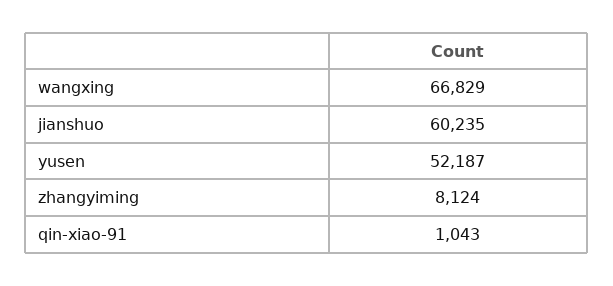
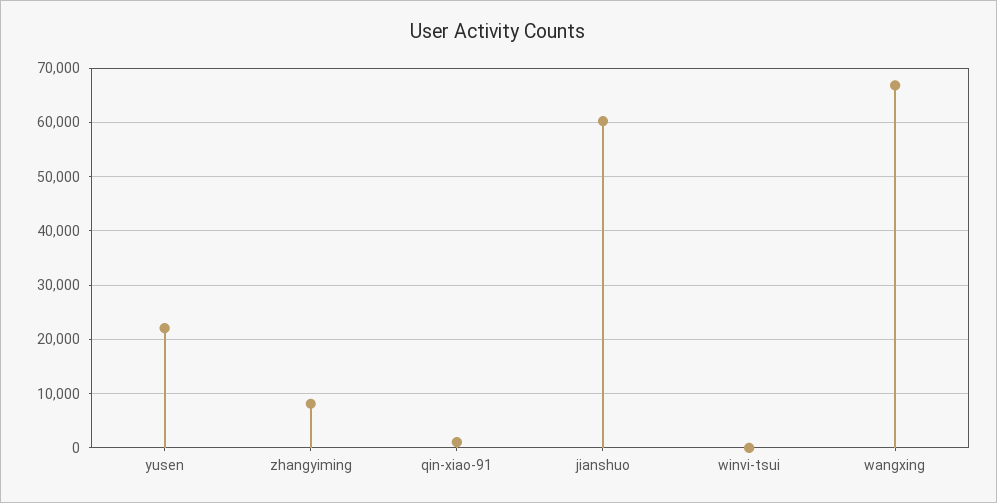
  {
    "wangxing": 66829,
    "jianshuo": 60235,
-   "yusen": 52187,
+   "yusen": 22000,
    "zhangyiming": 8124,
-   "qin-xiao-91": 1043
+   "qin-xiao-91": 1043,
+   "winvi-tsui": 0
  }

